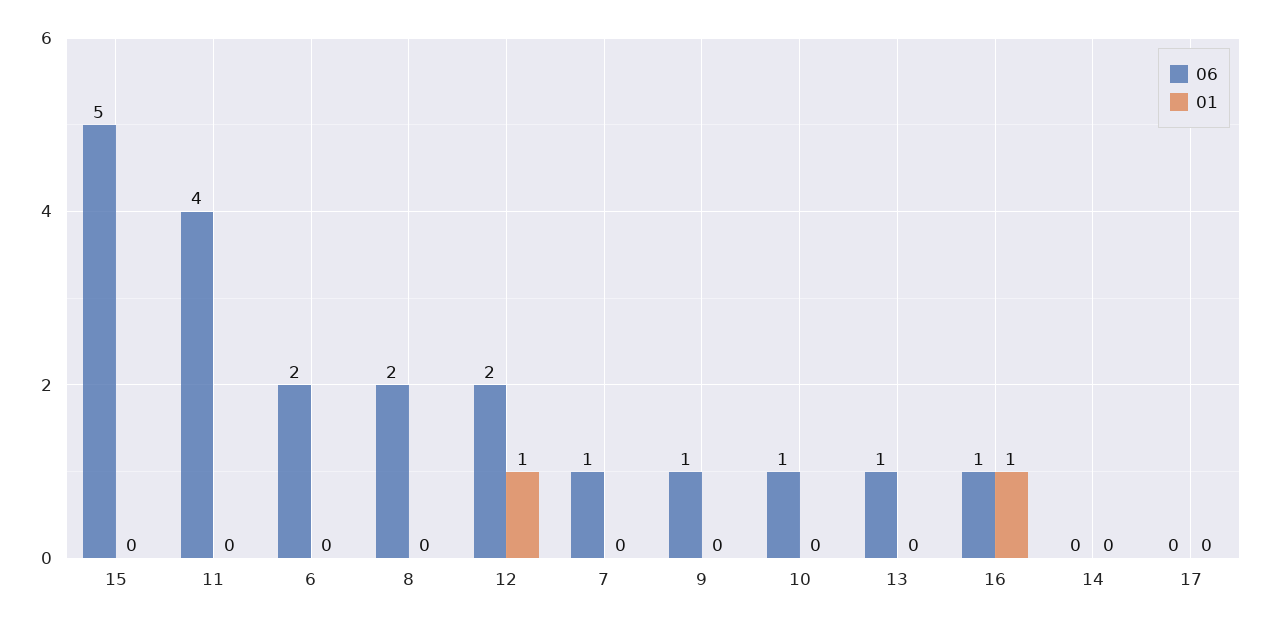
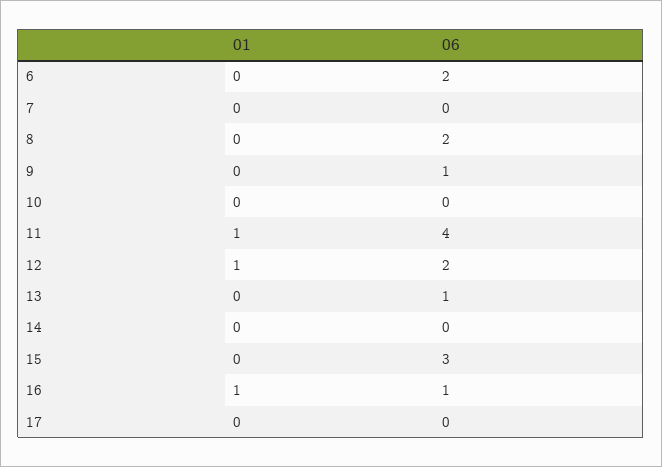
  {
    "06": {
-     "15": 5,
+     "15": 3,
      "11": 4,
      "6": 2,
      "8": 2,
      "12": 2,
-     "7": 1,
+     "7": 0,
      "9": 1,
-     "10": 1,
+     "10": 0,
      "13": 1,
      "16": 1,
      "14": 0,
      "17": 0
    },
    "01": {
      "15": 0,
-     "11": 0,
+     "11": 1,
      "6": 0,
      "8": 0,
      "12": 1,
      "7": 0,
      "9": 0,
      "10": 0,
      "13": 0,
      "16": 1,
      "14": 0,
      "17": 0
    }
  }

